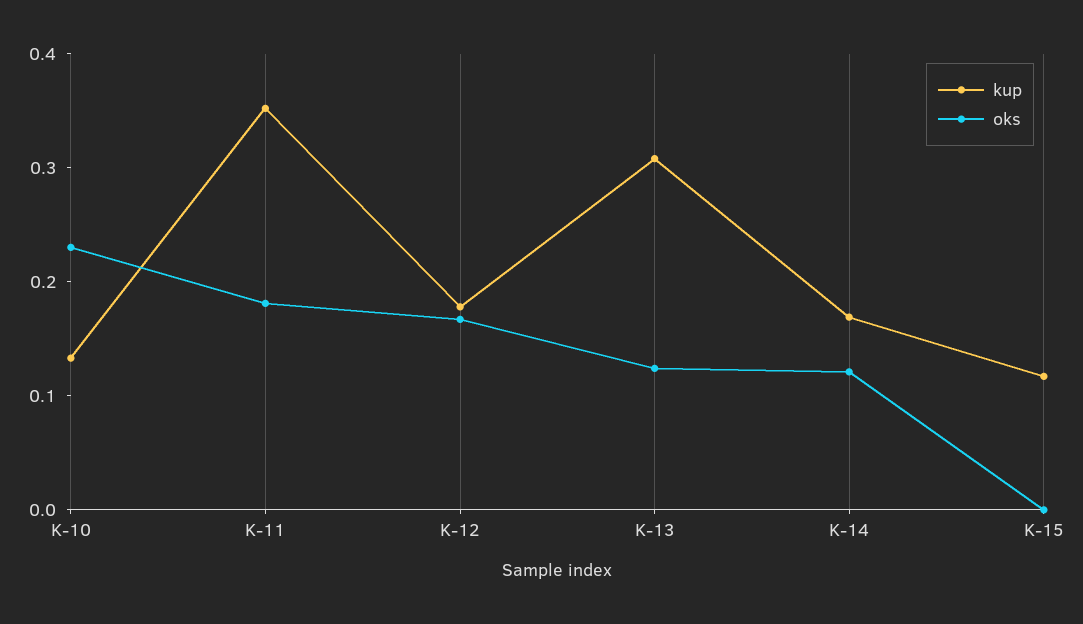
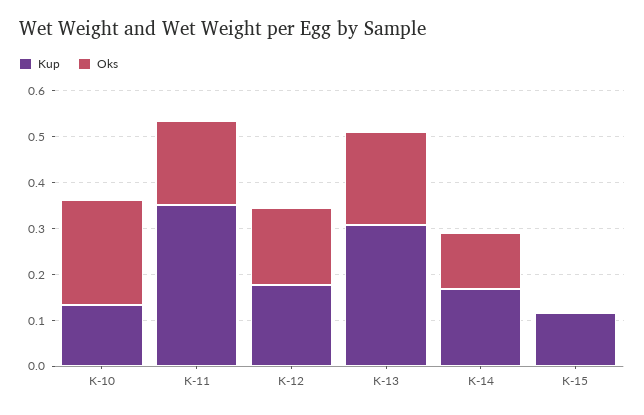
  {
    "kup": {
      "K-10": 0.14,
      "K-11": 0.36,
      "K-12": 0.18,
      "K-13": 0.3,
      "K-14": 0.16,
      "K-15": 0.12
    },
    "oks": {
      "K-10": 0.24,
      "K-11": 0.18,
      "K-12": 0.16,
-     "K-13": 0.12,
+     "K-13": 0.2,
      "K-14": 0.12,
      "K-15": 0
    }
  }

